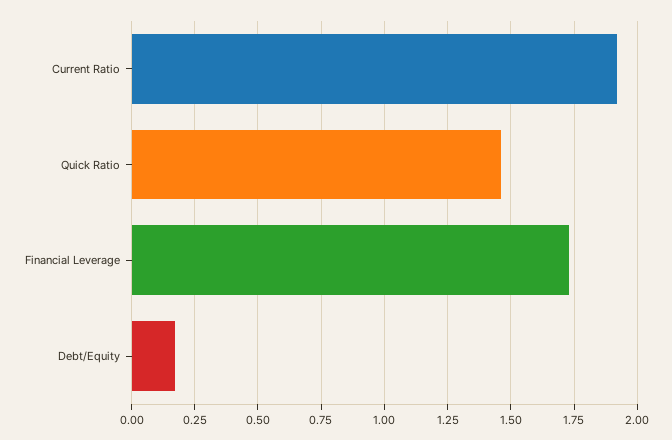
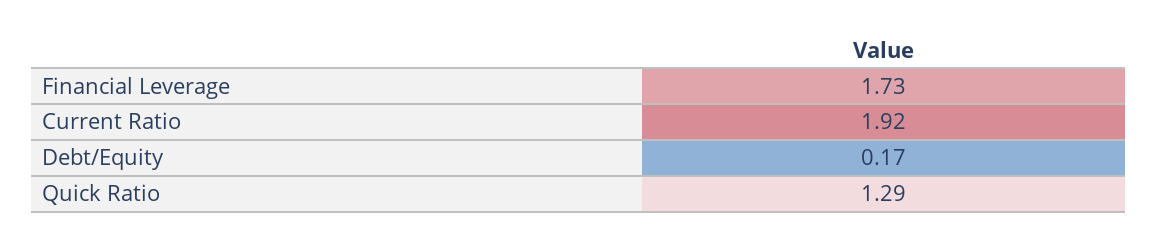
  {
    "Current Ratio": 1.92,
-   "Quick Ratio": 1.45,
+   "Quick Ratio": 1.29,
    "Financial Leverage": 1.73,
    "Debt/Equity": 0.17
  }

